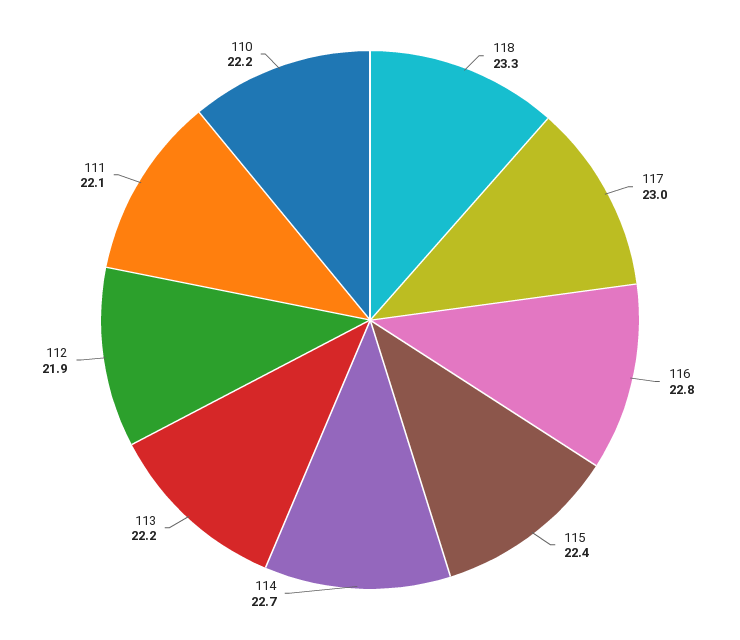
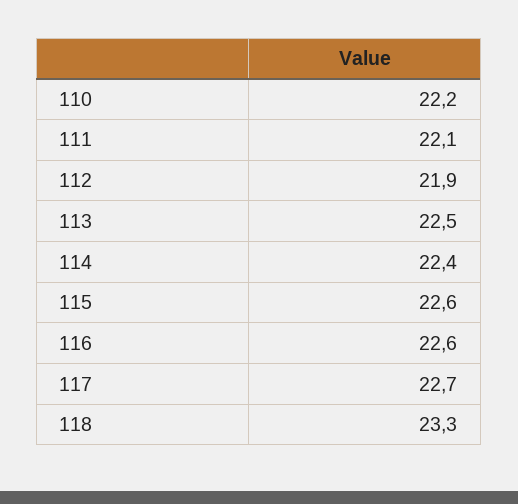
  {
    "118": 23.3,
-   "117": 23,
+   "117": 22.7,
-   "116": 22.8,
+   "116": 22.6,
-   "115": 22.4,
+   "115": 22.6,
-   "114": 22.7,
+   "114": 22.4,
-   "113": 22.2,
+   "113": 22.5,
    "112": 21.9,
    "111": 22.1,
    "110": 22.2
  }

